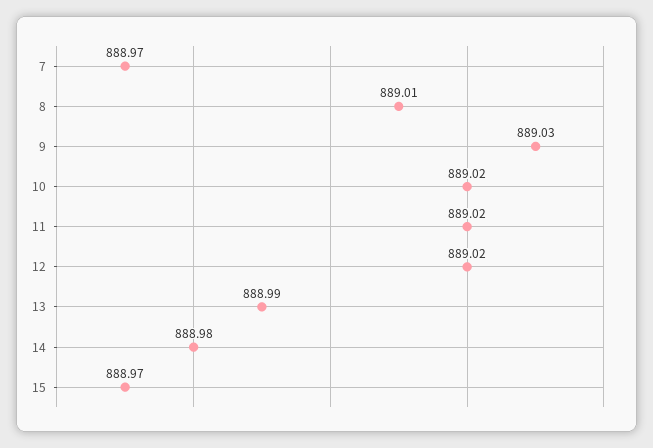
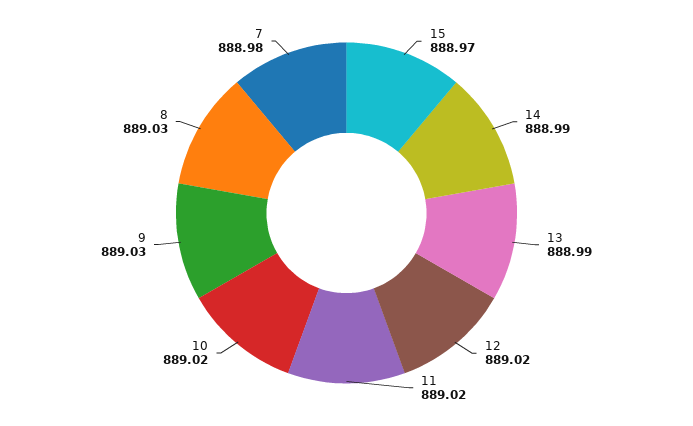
  {
-   "7": 888.97,
+   "7": 888.98,
-   "8": 889.01,
+   "8": 889.03,
    "9": 889.03,
    "10": 889.02,
    "11": 889.02,
    "12": 889.02,
    "13": 888.99,
-   "14": 888.98,
+   "14": 888.99,
    "15": 888.97
  }

